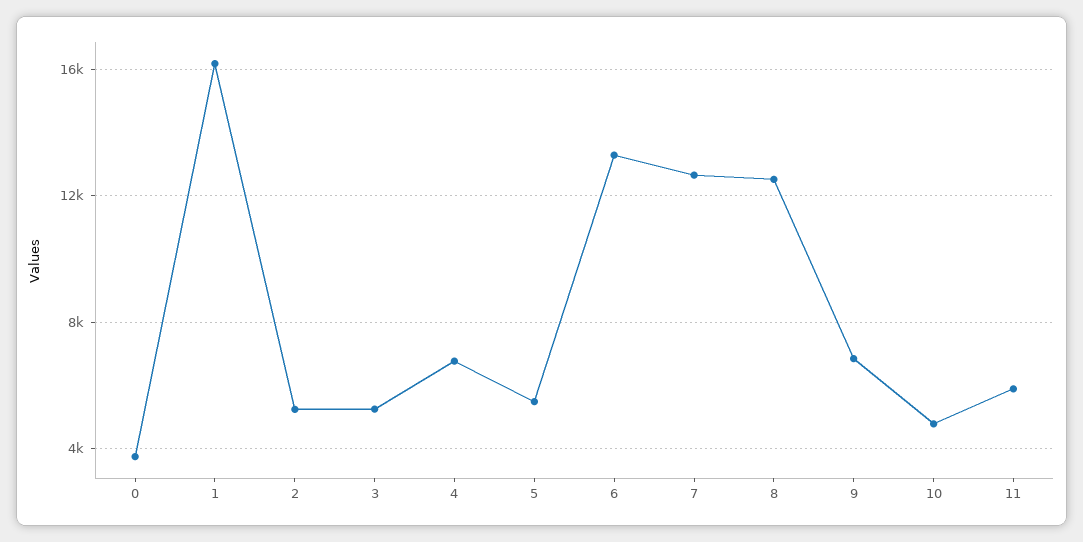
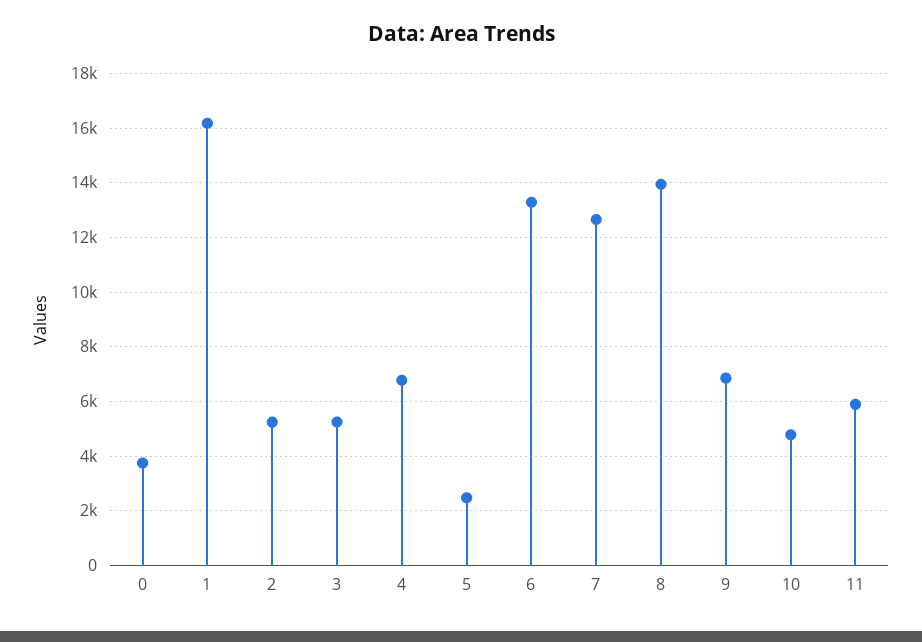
  {
    "0": 3750,
    "1": 16250,
    "2": 5250,
    "3": 5250,
    "4": 6750,
-   "5": 5500,
+   "5": 2500,
    "6": 13250,
    "7": 12750,
-   "8": 12500,
+   "8": 14000,
    "9": 6750,
    "10": 4750,
    "11": 6000
  }

